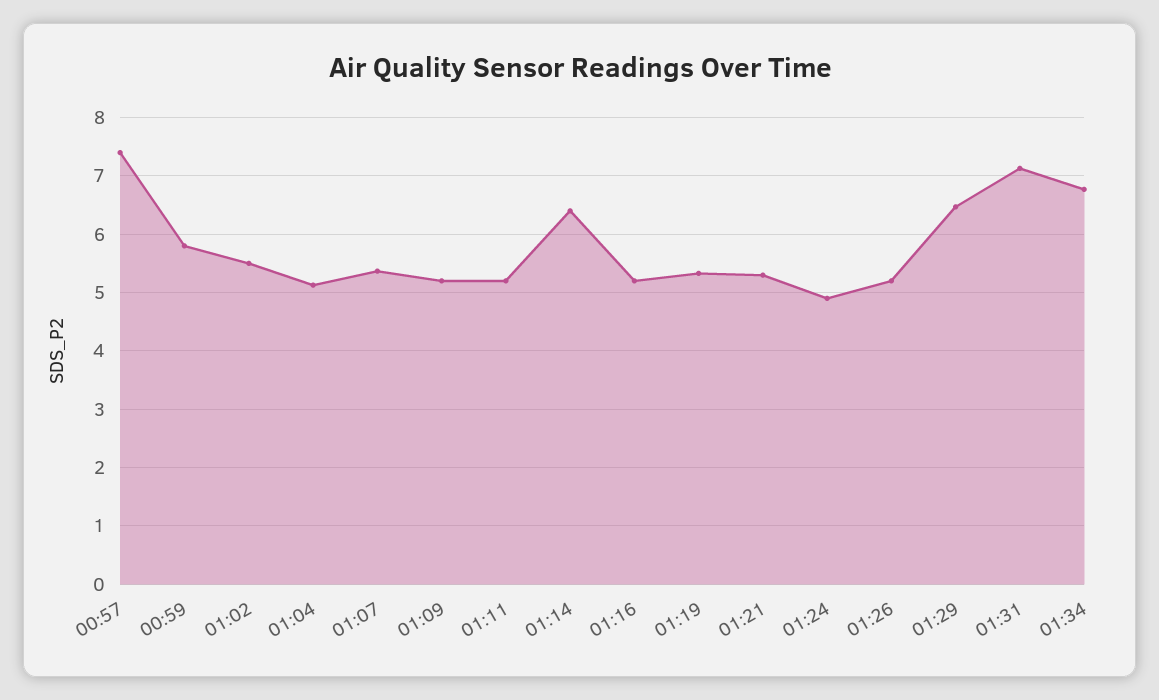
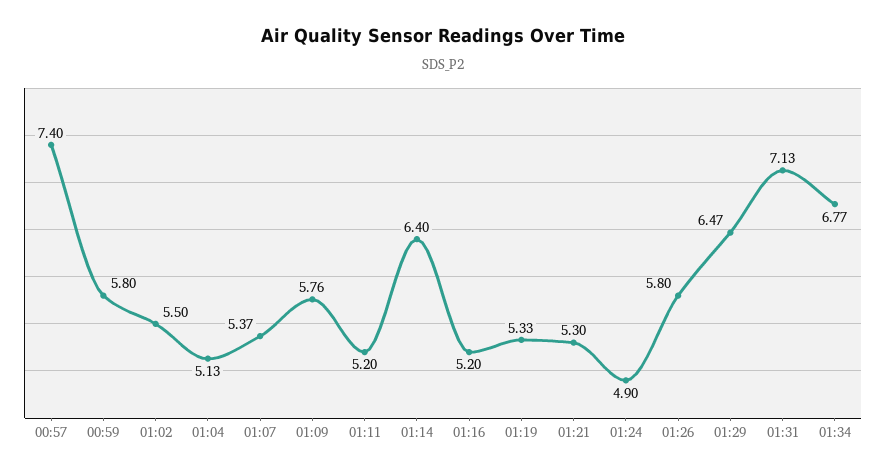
  {
    "00:57": 7.4,
    "00:59": 5.8,
    "01:02": 5.5,
    "01:04": 5.13,
    "01:07": 5.37,
-   "01:09": 5.2,
+   "01:09": 5.76,
    "01:11": 5.2,
    "01:14": 6.4,
    "01:16": 5.2,
    "01:19": 5.33,
    "01:21": 5.3,
    "01:24": 4.9,
-   "01:26": 5.2,
+   "01:26": 5.8,
    "01:29": 6.47,
    "01:31": 7.13,
    "01:34": 6.77
  }

